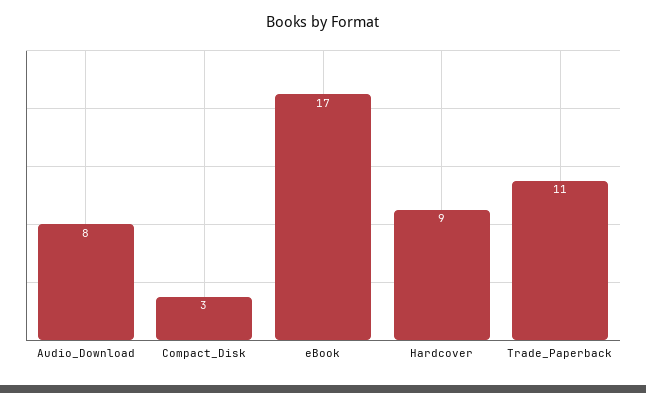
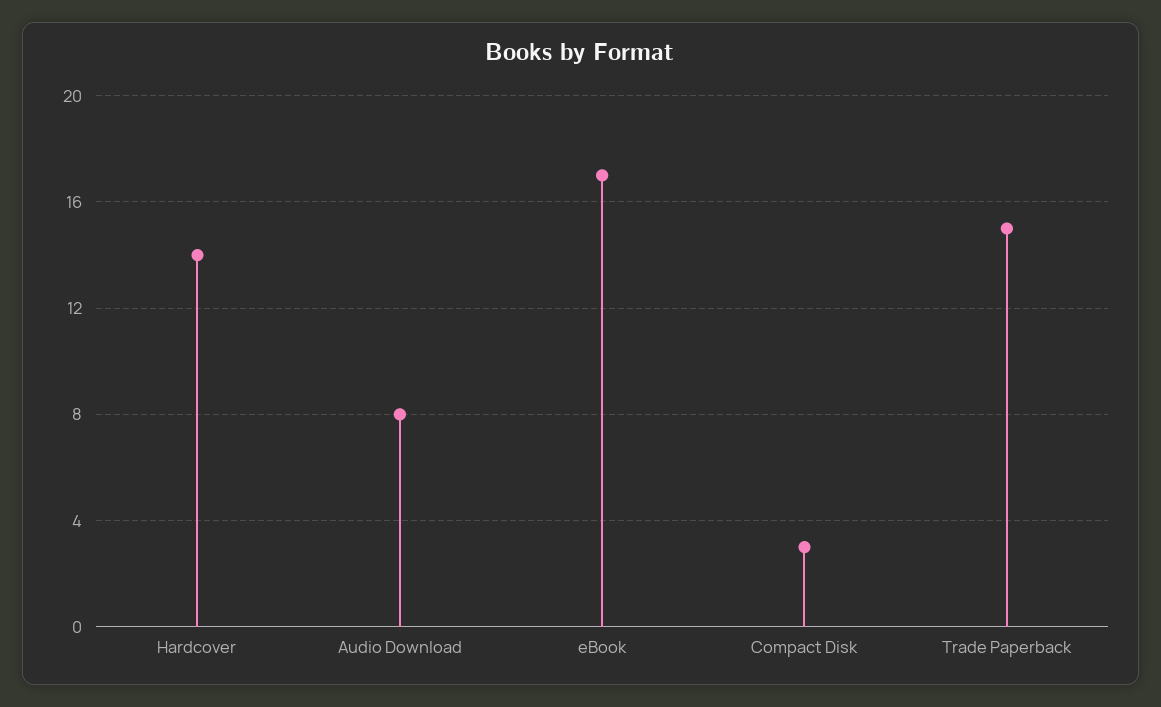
  {
    "Audio_Download": 8,
    "Compact_Disk": 3,
    "eBook": 17,
-   "Hardcover": 9,
+   "Hardcover": 14,
-   "Trade_Paperback": 11
+   "Trade_Paperback": 15
  }

